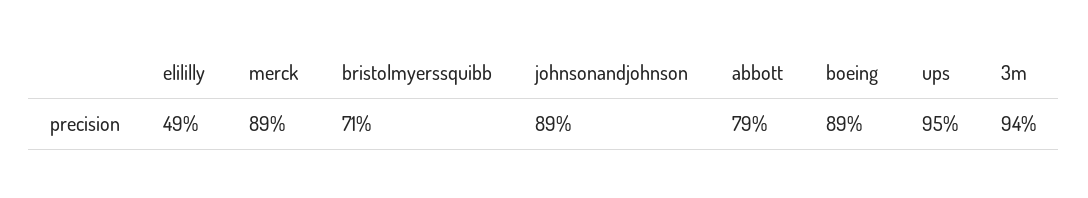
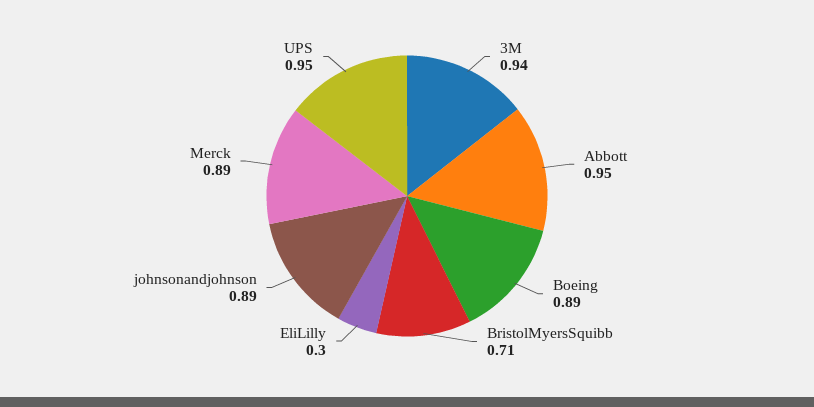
  {
-   "elililly": 0.49,
+   "elililly": 0.3,
    "merck": 0.89,
    "bristolmyerssquibb": 0.71,
    "johnsonandjohnson": 0.89,
-   "abbott": 0.79,
+   "abbott": 0.95,
    "boeing": 0.89,
    "ups": 0.95,
    "3m": 0.94
  }

